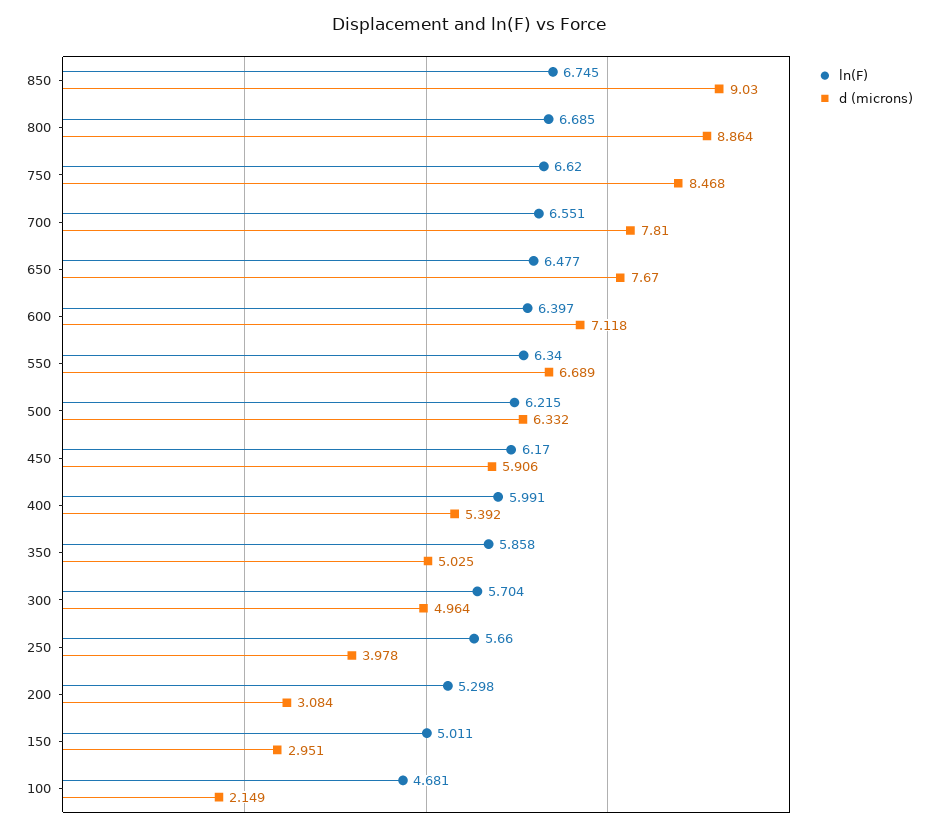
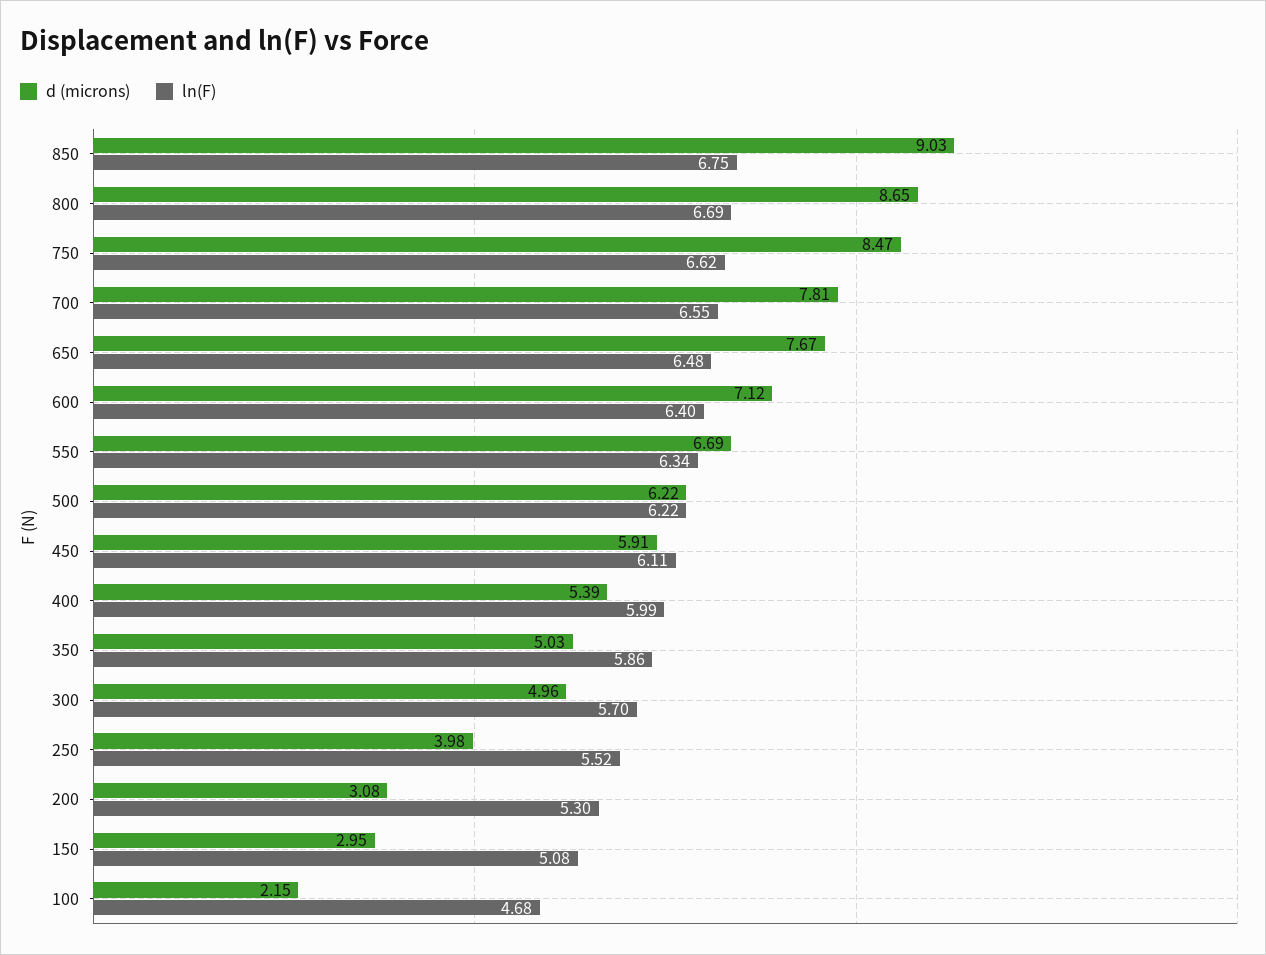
  {
    "ln(F)": {
      "850": 6.745,
      "800": 6.685,
      "750": 6.62,
      "700": 6.551,
      "650": 6.477,
      "600": 6.397,
      "550": 6.34,
      "500": 6.215,
-     "450": 6.17,
+     "450": 6.11,
      "400": 5.991,
      "350": 5.858,
      "300": 5.704,
-     "250": 5.66,
+     "250": 5.52,
      "200": 5.298,
-     "150": 5.011,
+     "150": 5.08,
      "100": 4.681
    },
    "d (microns)": {
      "850": 9.03,
-     "800": 8.864,
+     "800": 8.65,
      "750": 8.468,
      "700": 7.81,
      "650": 7.67,
      "600": 7.118,
      "550": 6.689,
-     "500": 6.332,
+     "500": 6.22,
      "450": 5.906,
      "400": 5.392,
      "350": 5.025,
      "300": 4.964,
      "250": 3.978,
      "200": 3.084,
      "150": 2.951,
      "100": 2.149
    }
  }

